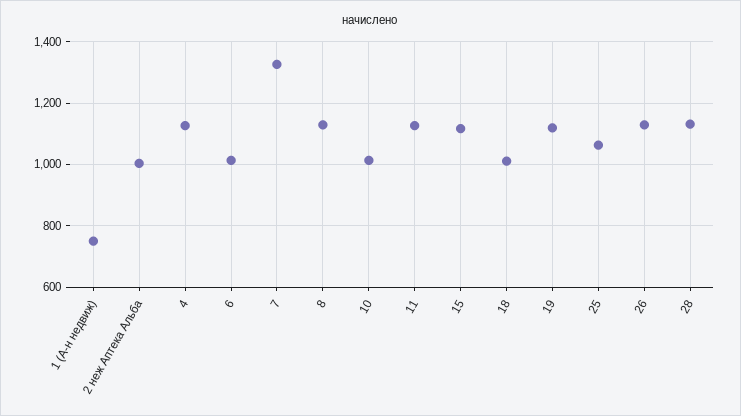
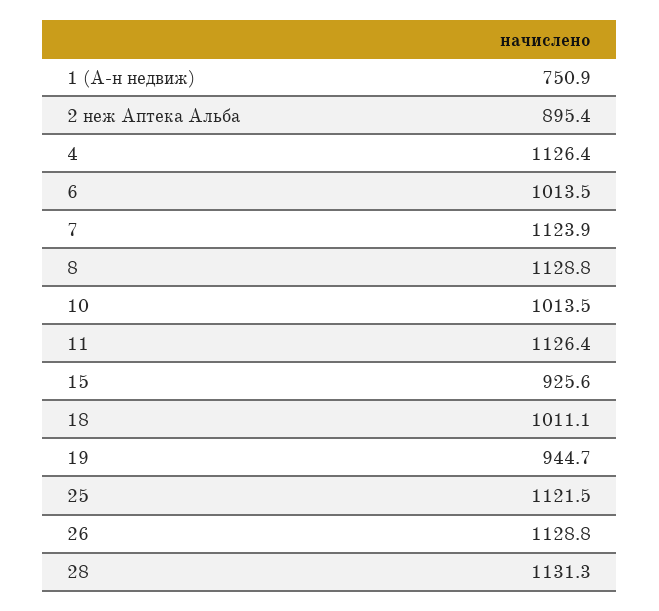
  {
    "1 (А-н недвиж)": 750.9,
-   "2 неж Аптека Альба": 1000,
+   "2 неж Аптека Альба": 895.4,
    "4": 1126.4,
    "6": 1013.5,
-   "7": 1320,
+   "7": 1123.9,
    "8": 1128.8,
    "10": 1013.5,
    "11": 1126.4,
-   "15": 1120,
+   "15": 925.6,
    "18": 1011.1,
-   "19": 1120,
+   "19": 944.7,
-   "25": 1060,
+   "25": 1121.5,
    "26": 1128.8,
    "28": 1131.3
  }

